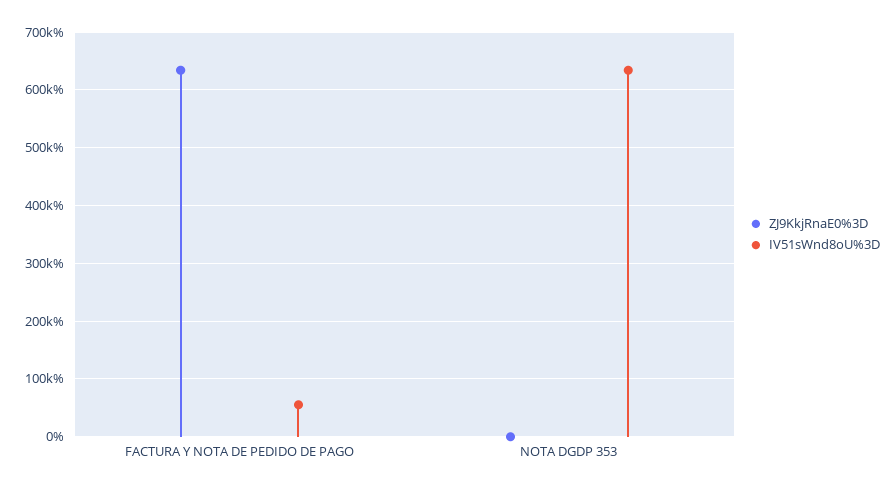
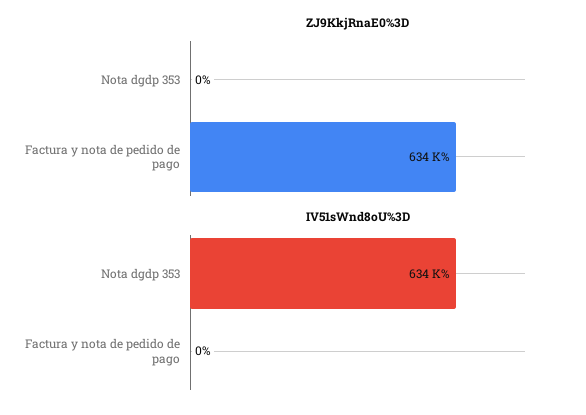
  {
    "ZJ9KkjRnaE0%3D": {
      "FACTURA Y NOTA DE PEDIDO DE PAGO": 634000,
      "NOTA DGDP 353": 0
    },
    "IV51sWnd8oU%3D": {
-     "FACTURA Y NOTA DE PEDIDO DE PAGO": 60000,
+     "FACTURA Y NOTA DE PEDIDO DE PAGO": 0,
      "NOTA DGDP 353": 634000
    }
  }

